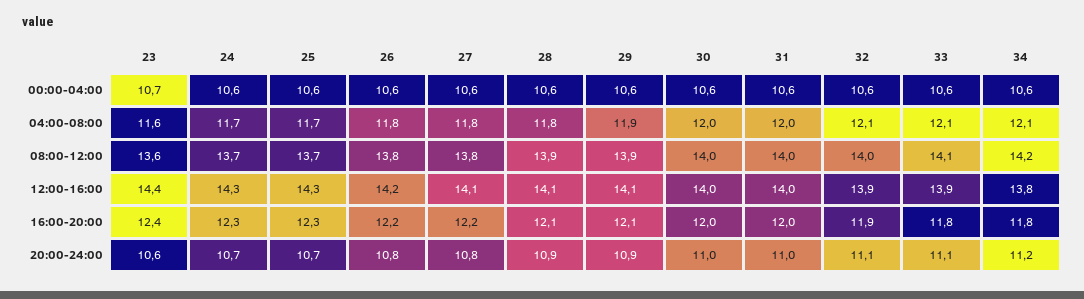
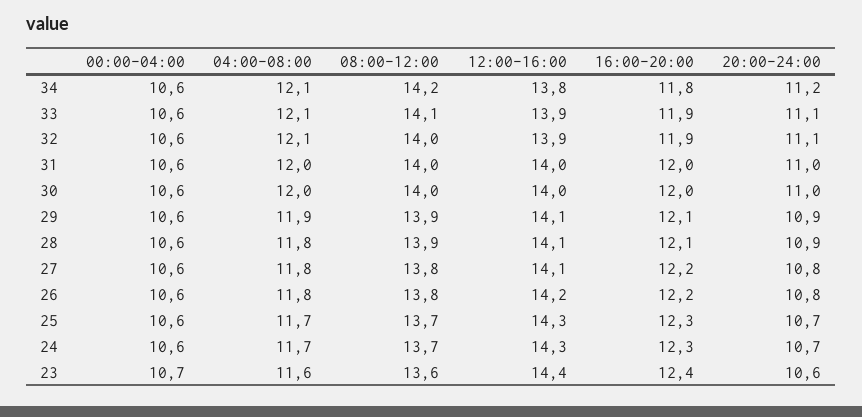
  {
    "23": {
      "00:00-04:00": 10.7,
      "04:00-08:00": 11.6,
      "08:00-12:00": 13.6,
      "12:00-16:00": 14.4,
      "16:00-20:00": 12.4,
      "20:00-24:00": 10.6
    },
    "24": {
      "00:00-04:00": 10.6,
      "04:00-08:00": 11.7,
      "08:00-12:00": 13.7,
      "12:00-16:00": 14.3,
      "16:00-20:00": 12.3,
      "20:00-24:00": 10.7
    },
    "25": {
      "00:00-04:00": 10.6,
      "04:00-08:00": 11.7,
      "08:00-12:00": 13.7,
      "12:00-16:00": 14.3,
      "16:00-20:00": 12.3,
      "20:00-24:00": 10.7
    },
    "26": {
      "00:00-04:00": 10.6,
      "04:00-08:00": 11.8,
      "08:00-12:00": 13.8,
      "12:00-16:00": 14.2,
      "16:00-20:00": 12.2,
      "20:00-24:00": 10.8
    },
    "27": {
      "00:00-04:00": 10.6,
      "04:00-08:00": 11.8,
      "08:00-12:00": 13.8,
      "12:00-16:00": 14.1,
      "16:00-20:00": 12.2,
      "20:00-24:00": 10.8
    },
    "28": {
      "00:00-04:00": 10.6,
      "04:00-08:00": 11.8,
      "08:00-12:00": 13.9,
      "12:00-16:00": 14.1,
      "16:00-20:00": 12.1,
      "20:00-24:00": 10.9
    },
    "29": {
      "00:00-04:00": 10.6,
      "04:00-08:00": 11.9,
      "08:00-12:00": 13.9,
      "12:00-16:00": 14.1,
      "16:00-20:00": 12.1,
      "20:00-24:00": 10.9
    },
    "30": {
      "00:00-04:00": 10.6,
      "04:00-08:00": 12,
      "08:00-12:00": 14,
      "12:00-16:00": 14,
      "16:00-20:00": 12,
      "20:00-24:00": 11
    },
    "31": {
      "00:00-04:00": 10.6,
      "04:00-08:00": 12,
      "08:00-12:00": 14,
      "12:00-16:00": 14,
      "16:00-20:00": 12,
      "20:00-24:00": 11
    },
    "32": {
      "00:00-04:00": 10.6,
      "04:00-08:00": 12.1,
      "08:00-12:00": 14,
      "12:00-16:00": 13.9,
      "16:00-20:00": 11.9,
      "20:00-24:00": 11.1
    },
    "33": {
      "00:00-04:00": 10.6,
      "04:00-08:00": 12.1,
      "08:00-12:00": 14.1,
      "12:00-16:00": 13.9,
-     "16:00-20:00": 11.8,
+     "16:00-20:00": 11.9,
      "20:00-24:00": 11.1
    },
    "34": {
      "00:00-04:00": 10.6,
      "04:00-08:00": 12.1,
      "08:00-12:00": 14.2,
      "12:00-16:00": 13.8,
      "16:00-20:00": 11.8,
      "20:00-24:00": 11.2
    }
  }

